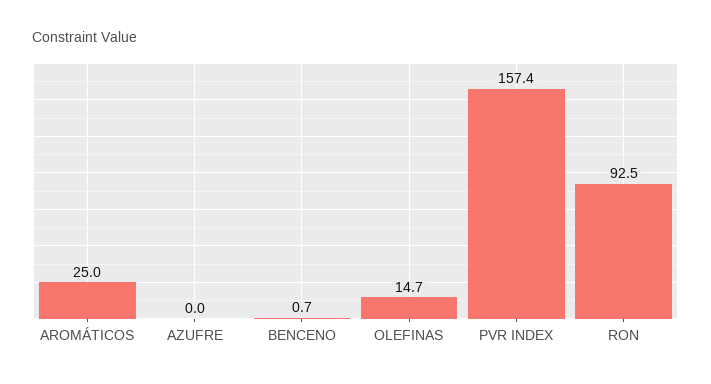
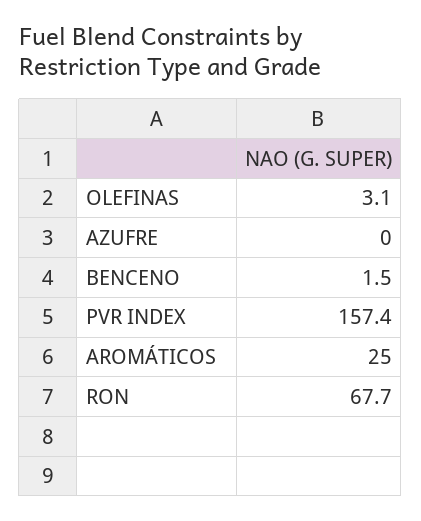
  {
    "AROMÁTICOS": 25,
    "AZUFRE": 0,
-   "BENCENO": 0.7,
+   "BENCENO": 1.5,
-   "OLEFINAS": 14.7,
+   "OLEFINAS": 3.1,
    "PVR INDEX": 157.4,
-   "RON": 92.5
+   "RON": 67.7
  }

